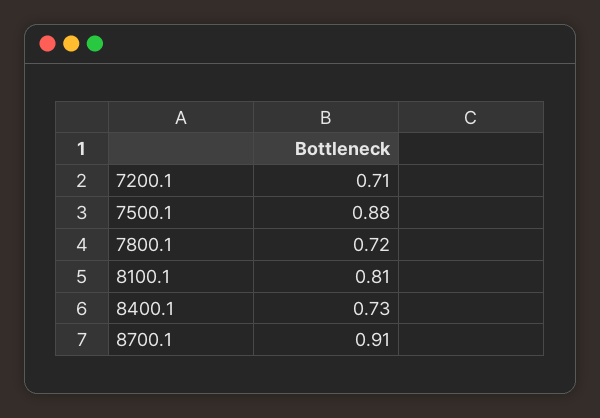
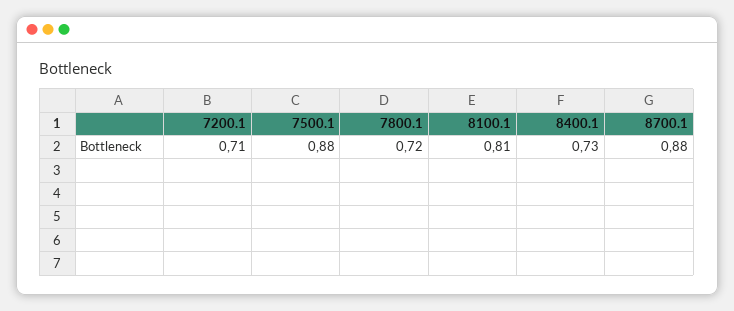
  {
    "7200.1": 0.71,
    "7500.1": 0.88,
    "7800.1": 0.72,
    "8100.1": 0.81,
    "8400.1": 0.73,
-   "8700.1": 0.91
+   "8700.1": 0.88
  }

